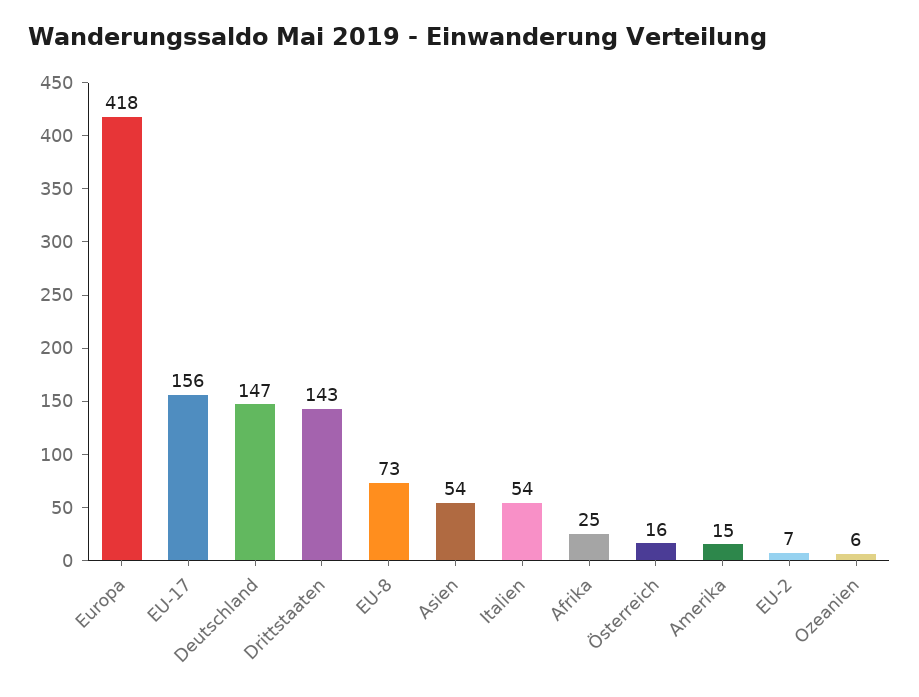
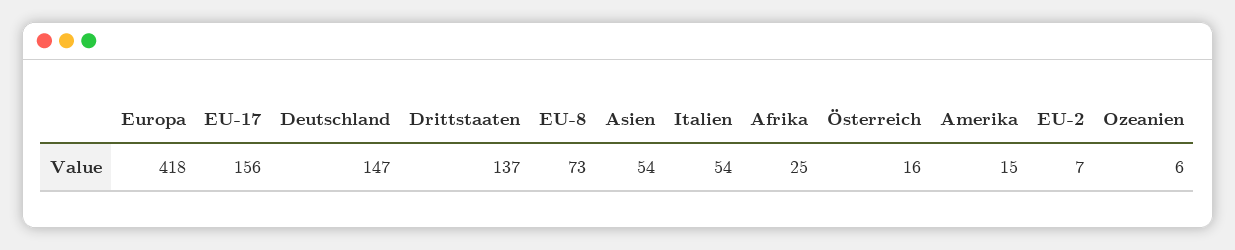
  {
    "Europa": 418,
    "EU-17": 156,
    "Deutschland": 147,
-   "Drittstaaten": 143,
+   "Drittstaaten": 137,
    "EU-8": 73,
    "Asien": 54,
    "Italien": 54,
    "Afrika": 25,
    "Österreich": 16,
    "Amerika": 15,
    "EU-2": 7,
    "Ozeanien": 6
  }

